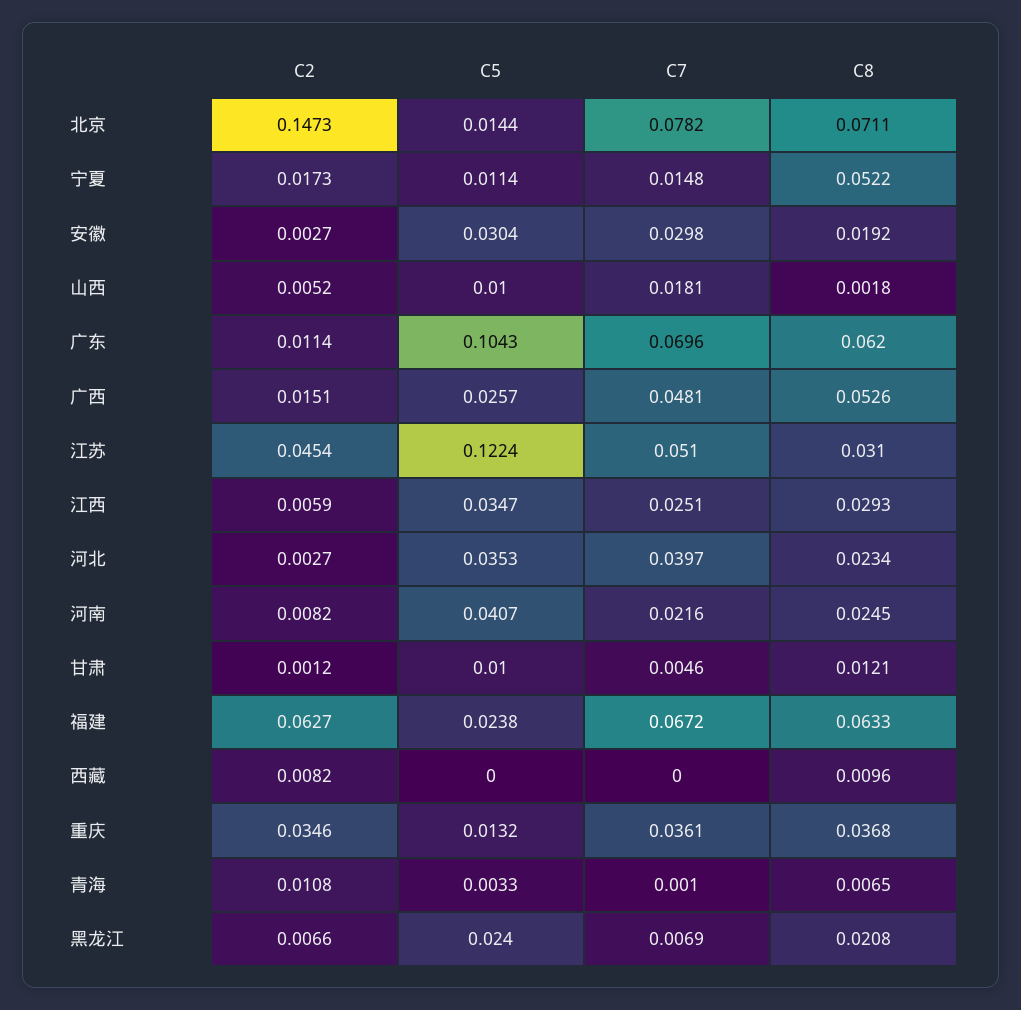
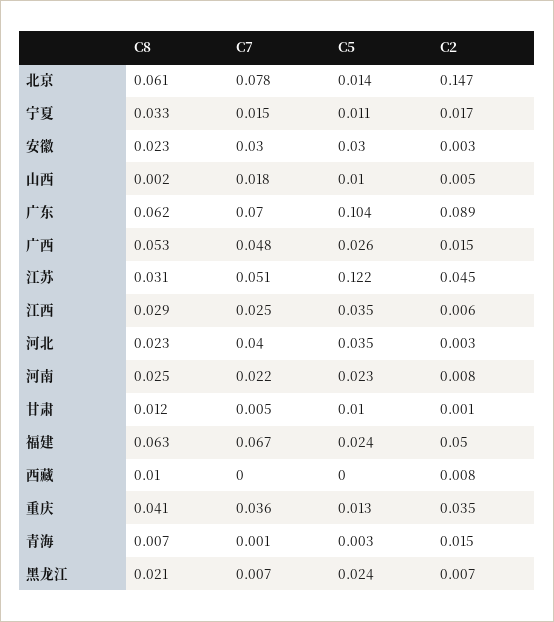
  {
    "C2": {
      "北京": 0.1473,
      "宁夏": 0.0173,
      "安徽": 0.0027,
      "山西": 0.0052,
-     "广东": 0.0114,
+     "广东": 0.089,
      "广西": 0.0151,
      "江苏": 0.0454,
      "江西": 0.0059,
      "河北": 0.0027,
      "河南": 0.0082,
      "甘肃": 0.0012,
-     "福建": 0.0627,
+     "福建": 0.05,
      "西藏": 0.0082,
      "重庆": 0.0346,
-     "青海": 0.0108,
+     "青海": 0.015,
      "黑龙江": 0.0066
    },
    "C5": {
      "北京": 0.0144,
      "宁夏": 0.0114,
      "安徽": 0.0304,
      "山西": 0.01,
      "广东": 0.1043,
      "广西": 0.0257,
      "江苏": 0.1224,
      "江西": 0.0347,
      "河北": 0.0353,
-     "河南": 0.0407,
+     "河南": 0.023,
      "甘肃": 0.01,
      "福建": 0.0238,
      "西藏": 0,
      "重庆": 0.0132,
      "青海": 0.0033,
      "黑龙江": 0.024
    },
    "C7": {
      "北京": 0.0782,
      "宁夏": 0.0148,
      "安徽": 0.0298,
      "山西": 0.0181,
      "广东": 0.0696,
      "广西": 0.0481,
      "江苏": 0.051,
      "江西": 0.0251,
      "河北": 0.0397,
      "河南": 0.0216,
      "甘肃": 0.0046,
      "福建": 0.0672,
      "西藏": 0,
      "重庆": 0.0361,
      "青海": 0.001,
      "黑龙江": 0.0069
    },
    "C8": {
-     "北京": 0.0711,
+     "北京": 0.061,
-     "宁夏": 0.0522,
+     "宁夏": 0.033,
-     "安徽": 0.0192,
+     "安徽": 0.023,
      "山西": 0.0018,
      "广东": 0.062,
      "广西": 0.0526,
      "江苏": 0.031,
      "江西": 0.0293,
      "河北": 0.0234,
      "河南": 0.0245,
      "甘肃": 0.0121,
      "福建": 0.0633,
      "西藏": 0.0096,
-     "重庆": 0.0368,
+     "重庆": 0.041,
      "青海": 0.0065,
      "黑龙江": 0.0208
    }
  }

